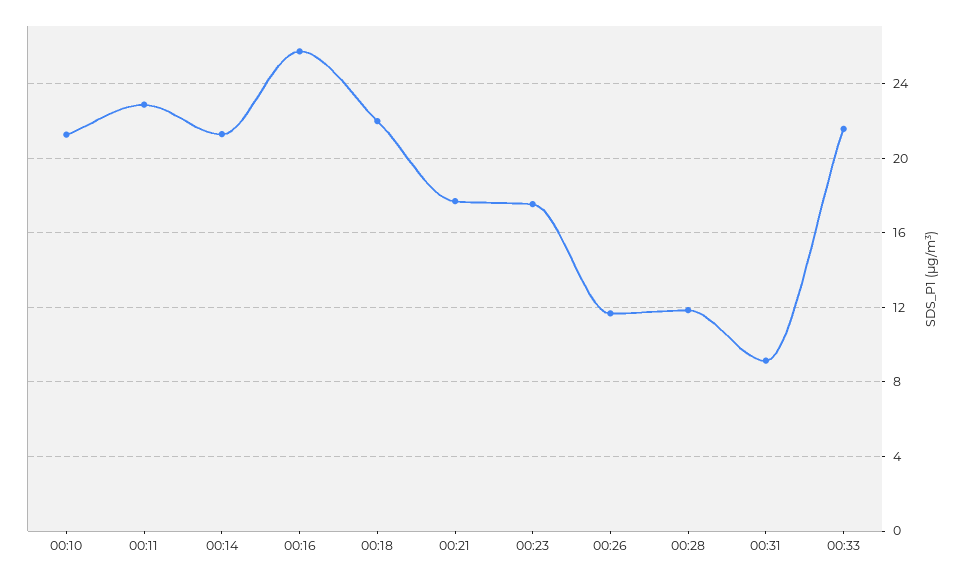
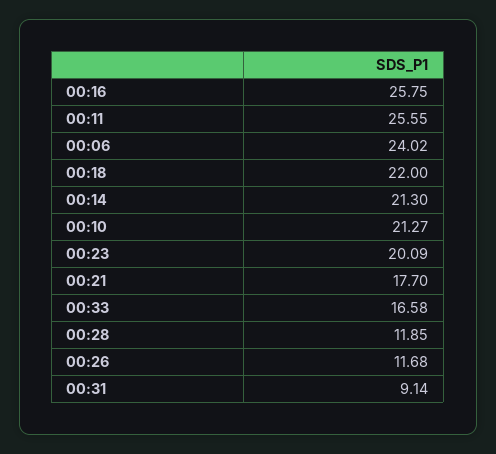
  {
    "00:10": 21.27,
-   "00:11": 23,
+   "00:11": 25.55,
    "00:14": 21.3,
    "00:16": 25.75,
    "00:18": 22,
    "00:21": 17.7,
-   "00:23": 17.5,
+   "00:23": 20.09,
    "00:26": 11.68,
    "00:28": 11.85,
    "00:31": 9.14,
-   "00:33": 21.5
+   "00:33": 16.58,
+   "00:06": 24.02
  }

